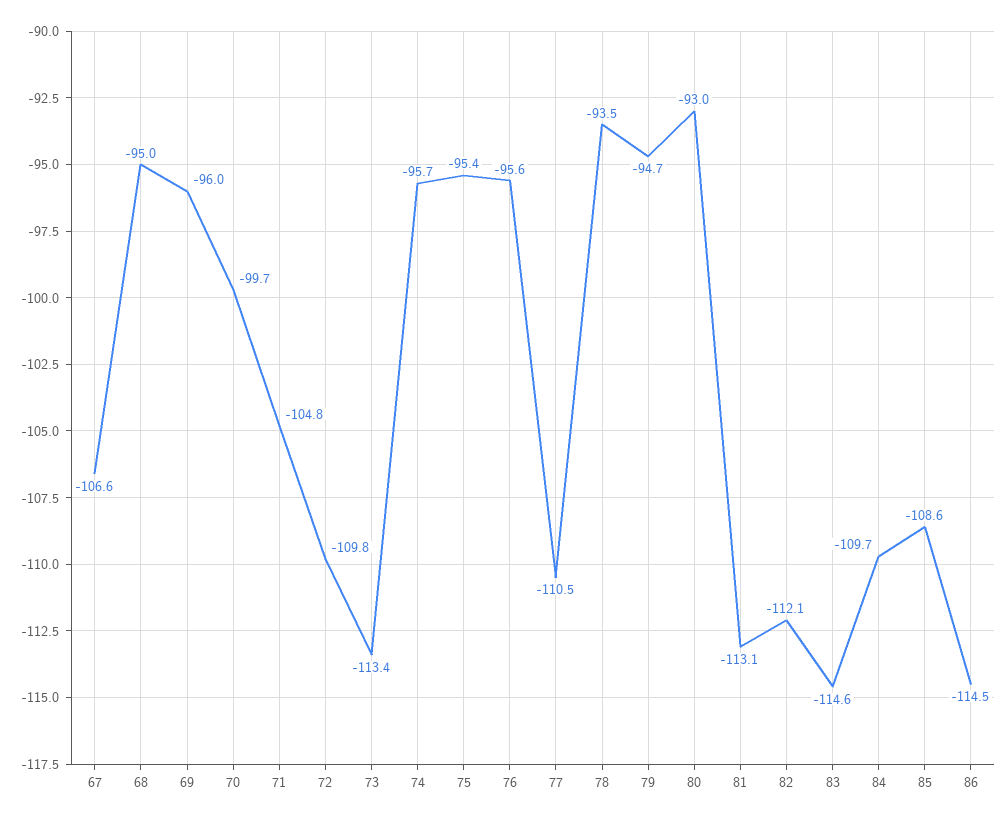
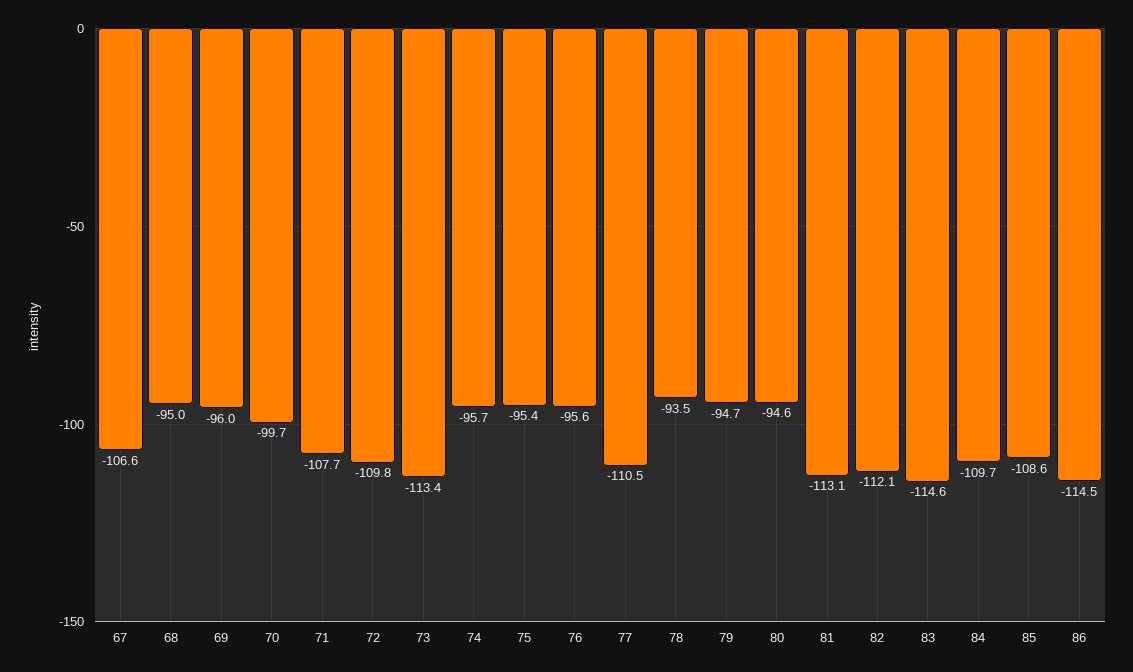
  {
    "67": -106.6,
    "68": -95,
    "69": -96,
    "70": -99.7,
-   "71": -104.8,
+   "71": -107.7,
    "72": -109.8,
    "73": -113.4,
    "74": -95.7,
    "75": -95.4,
    "76": -95.6,
    "77": -110.5,
    "78": -93.5,
    "79": -94.7,
-   "80": -93,
+   "80": -94.6,
    "81": -113.1,
    "82": -112.1,
    "83": -114.6,
    "84": -109.7,
    "85": -108.6,
    "86": -114.5
  }

